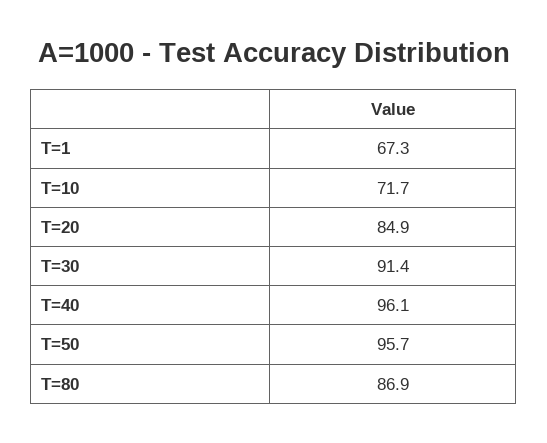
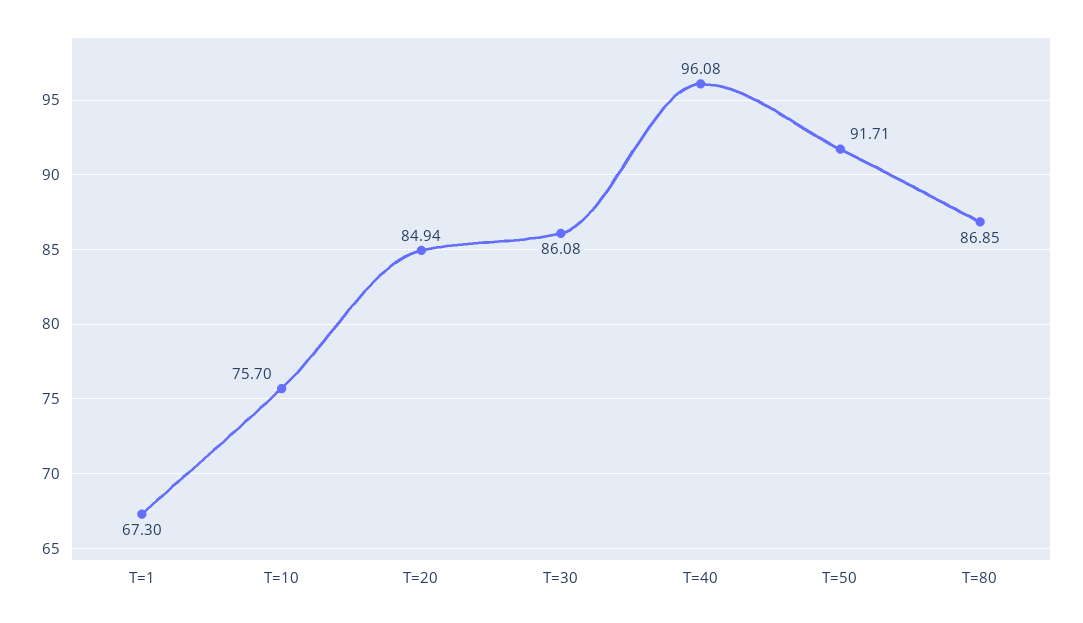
  {
    "T=1": 67.3,
-   "T=10": 71.7,
+   "T=10": 75.7,
    "T=20": 84.94,
-   "T=30": 91.4,
+   "T=30": 86.08,
    "T=40": 96.08,
-   "T=50": 95.7,
+   "T=50": 91.71,
    "T=80": 86.85
  }

